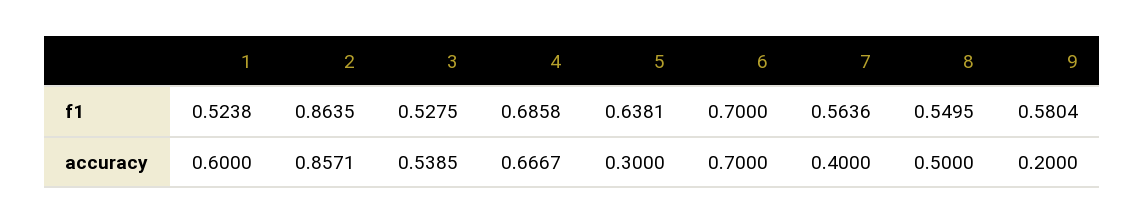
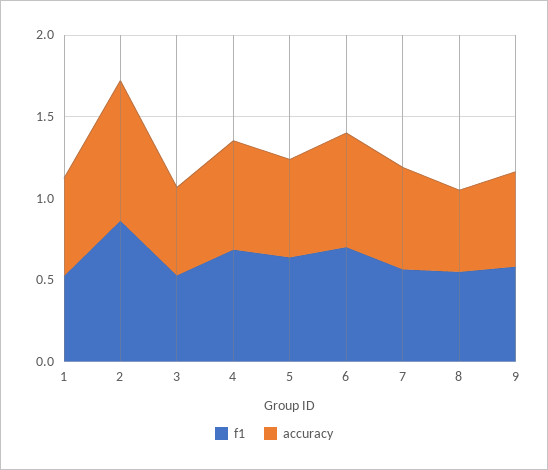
  {
    "f1": {
      "1": 0.5238,
      "2": 0.8635,
      "3": 0.5275,
      "4": 0.6858,
      "5": 0.6381,
      "6": 0.7,
      "7": 0.5636,
      "8": 0.5495,
      "9": 0.5804
    },
    "accuracy": {
      "1": 0.6,
      "2": 0.8571,
      "3": 0.5385,
      "4": 0.6667,
-     "5": 0.3,
+     "5": 0.6,
      "6": 0.7,
-     "7": 0.4,
+     "7": 0.6,
      "8": 0.5,
-     "9": 0.2
+     "9": 0.6
    }
  }

